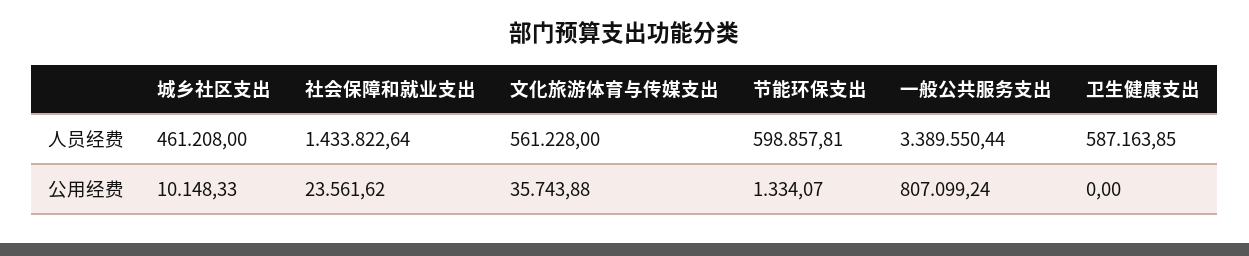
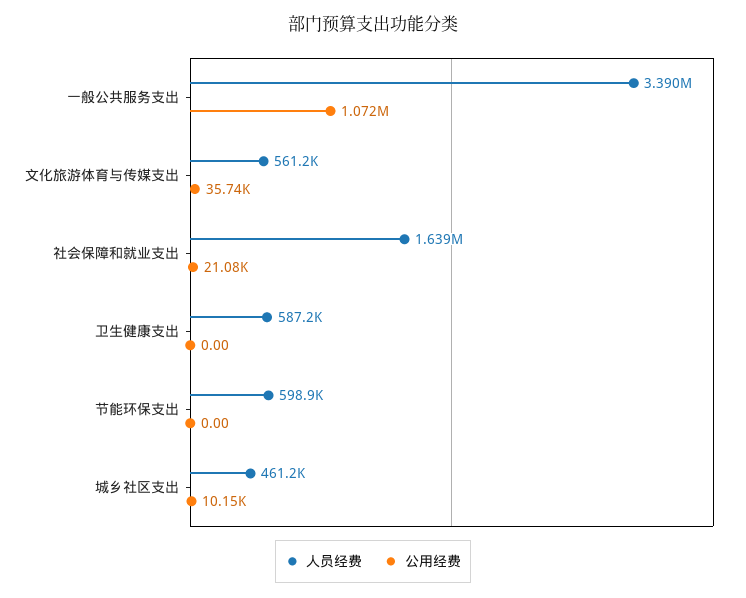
  {
    "人员经费": {
      "城乡社区支出": 461208,
-     "社会保障和就业支出": 1433822.64,
+     "社会保障和就业支出": 1639000,
      "文化旅游体育与传媒支出": 561228,
      "节能环保支出": 598857.81,
      "一般公共服务支出": 3389550.44,
      "卫生健康支出": 587163.85
    },
    "公用经费": {
      "城乡社区支出": 10148.33,
-     "社会保障和就业支出": 23561.62,
+     "社会保障和就业支出": 21080,
      "文化旅游体育与传媒支出": 35743.88,
-     "节能环保支出": 1334.07,
+     "节能环保支出": 0,
-     "一般公共服务支出": 807099.24,
+     "一般公共服务支出": 1072000,
      "卫生健康支出": 0
    }
  }

